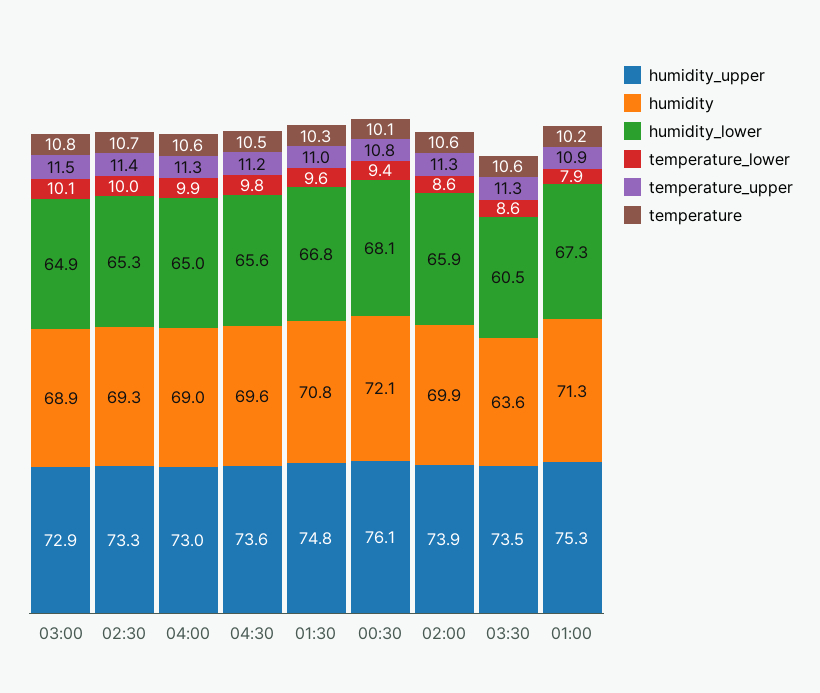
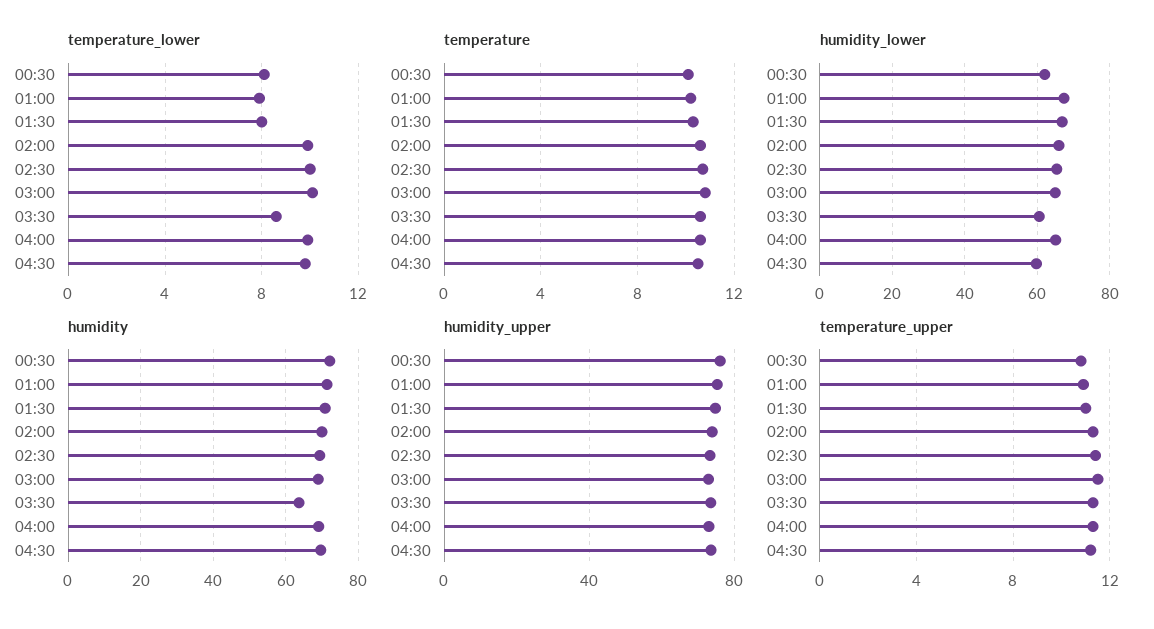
  {
    "humidity_upper": {
      "03:00": 72.9,
      "02:30": 73.3,
      "04:00": 73,
      "04:30": 73.6,
      "01:30": 74.8,
      "00:30": 76.1,
      "02:00": 73.9,
      "03:30": 73.5,
      "01:00": 75.3
    },
    "humidity": {
      "03:00": 68.9,
      "02:30": 69.3,
      "04:00": 69,
      "04:30": 69.6,
      "01:30": 70.8,
      "00:30": 72.1,
      "02:00": 69.9,
      "03:30": 63.6,
      "01:00": 71.3
    },
    "humidity_lower": {
      "03:00": 64.9,
      "02:30": 65.3,
      "04:00": 65,
-     "04:30": 65.6,
+     "04:30": 60,
      "01:30": 66.8,
-     "00:30": 68.1,
+     "00:30": 62,
      "02:00": 65.9,
      "03:30": 60.5,
      "01:00": 67.3
    },
    "temperature_lower": {
      "03:00": 10.1,
      "02:30": 10,
      "04:00": 9.9,
      "04:30": 9.8,
-     "01:30": 9.6,
+     "01:30": 8,
-     "00:30": 9.4,
+     "00:30": 8,
-     "02:00": 8.6,
+     "02:00": 10,
      "03:30": 8.6,
      "01:00": 7.9
    },
    "temperature_upper": {
      "03:00": 11.5,
      "02:30": 11.4,
      "04:00": 11.3,
      "04:30": 11.2,
      "01:30": 11,
      "00:30": 10.8,
      "02:00": 11.3,
      "03:30": 11.3,
      "01:00": 10.9
    },
    "temperature": {
      "03:00": 10.8,
      "02:30": 10.7,
      "04:00": 10.6,
      "04:30": 10.5,
      "01:30": 10.3,
      "00:30": 10.1,
      "02:00": 10.6,
      "03:30": 10.6,
      "01:00": 10.2
    }
  }

